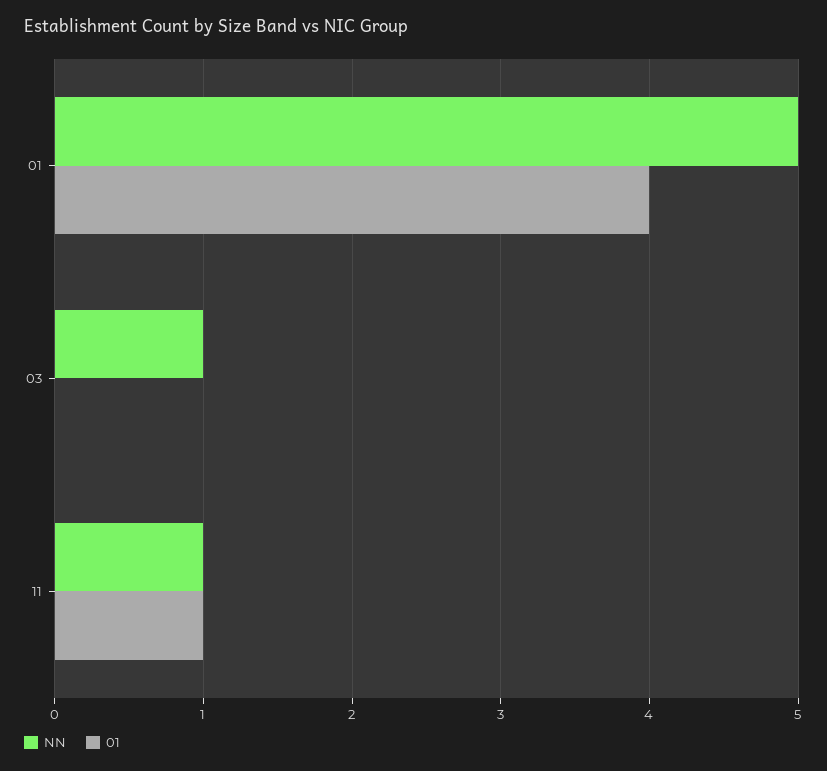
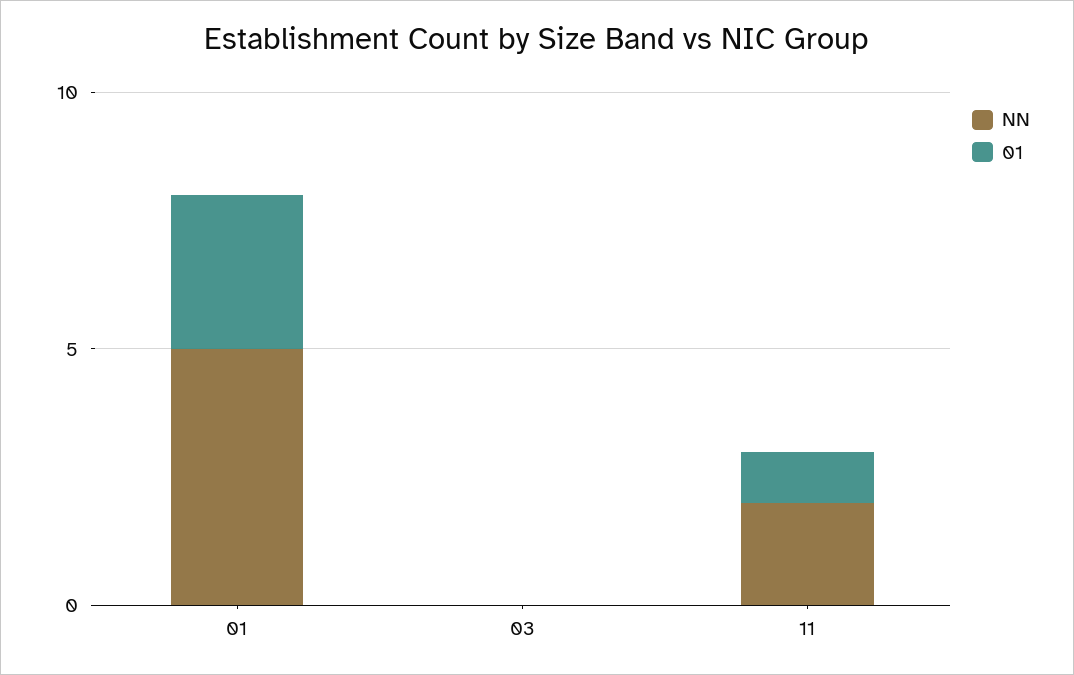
  {
    "NN": {
      "01": 5,
-     "03": 1,
+     "03": 0,
-     "11": 1
+     "11": 2
    },
    "01": {
-     "01": 4,
+     "01": 3,
      "03": 0,
      "11": 1
    }
  }

